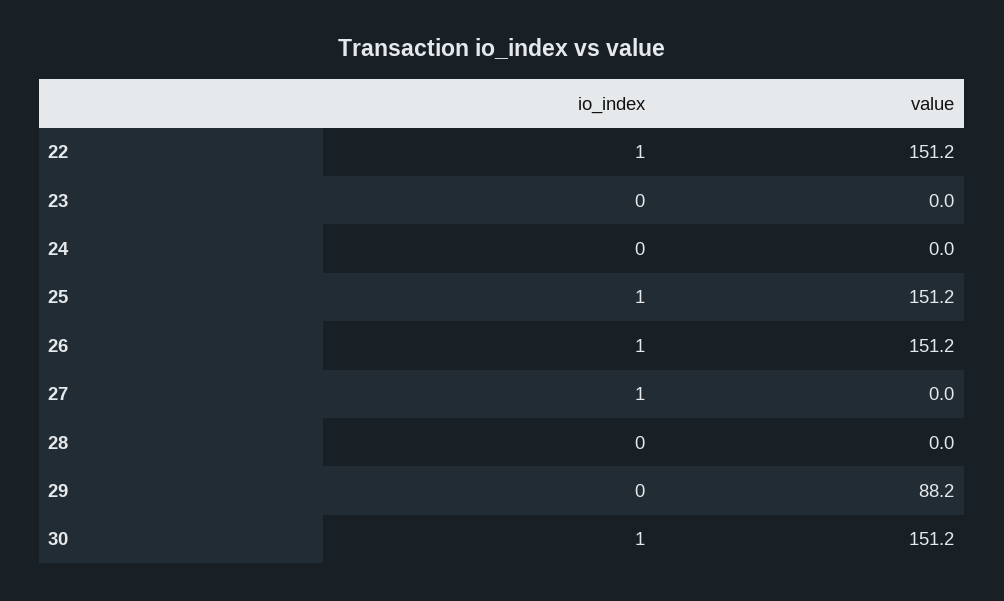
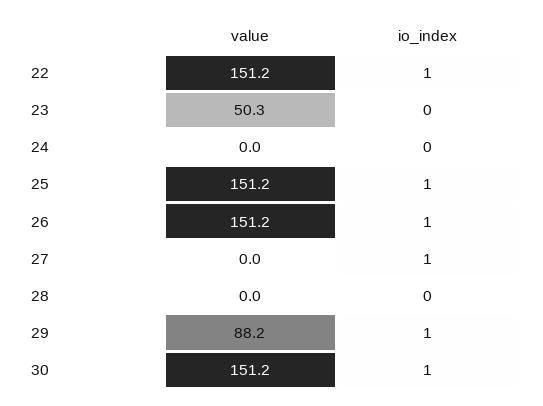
  {
    "io_index": {
      "22": 1,
      "23": 0,
      "24": 0,
      "25": 1,
      "26": 1,
      "27": 1,
      "28": 0,
-     "29": 0,
+     "29": 1,
      "30": 1
    },
    "value": {
      "22": 151.2,
-     "23": 0,
+     "23": 50.3,
      "24": 0,
      "25": 151.2,
      "26": 151.2,
      "27": 0,
      "28": 0,
      "29": 88.2,
      "30": 151.2
    }
  }

